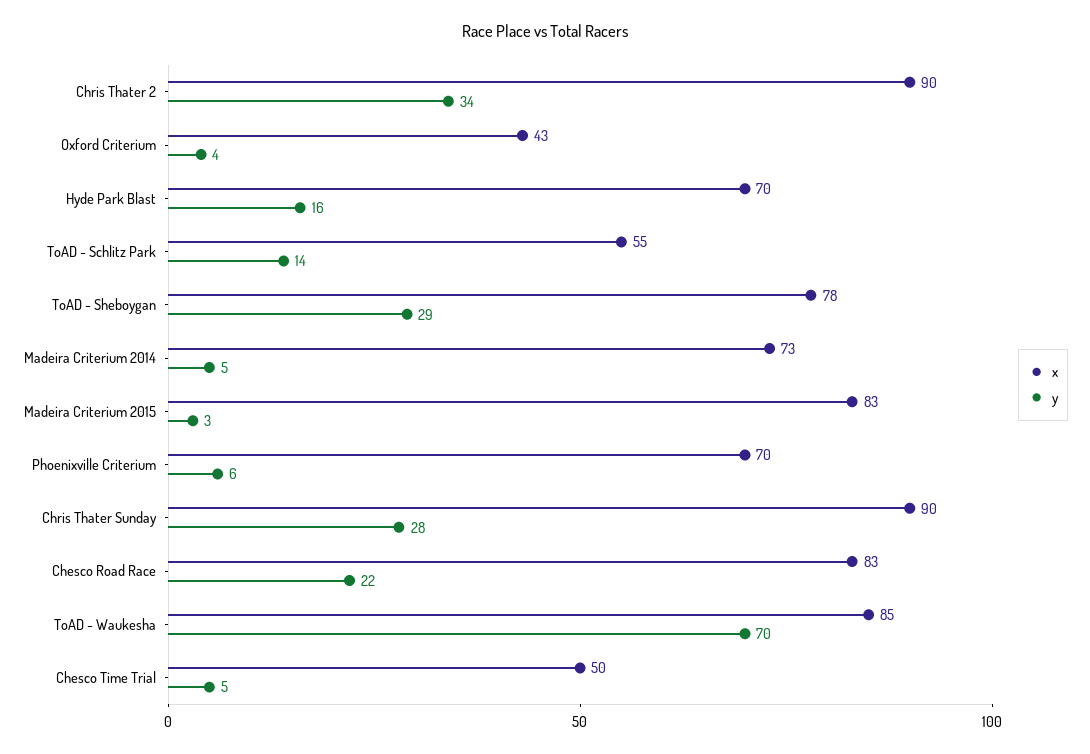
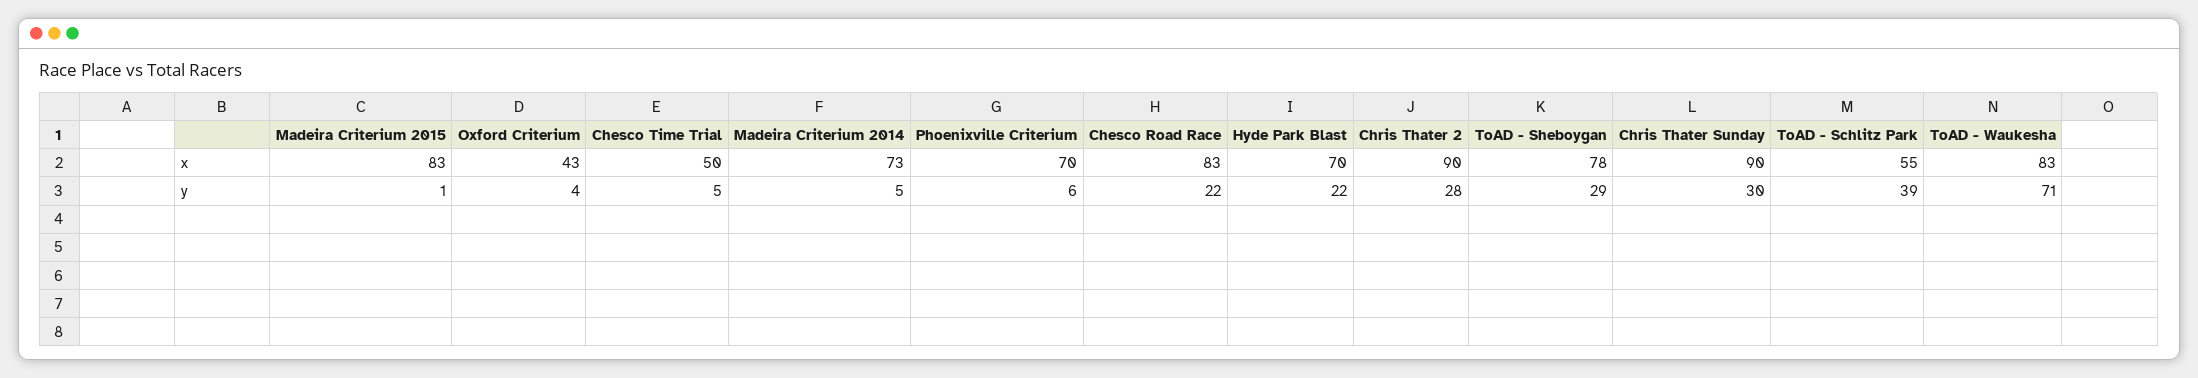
  {
    "x": {
      "Chris Thater 2": 90,
      "Oxford Criterium": 43,
      "Hyde Park Blast": 70,
      "ToAD - Schlitz Park": 55,
      "ToAD - Sheboygan": 78,
      "Madeira Criterium 2014": 73,
      "Madeira Criterium 2015": 83,
      "Phoenixville Criterium": 70,
      "Chris Thater Sunday": 90,
      "Chesco Road Race": 83,
-     "ToAD - Waukesha": 85,
+     "ToAD - Waukesha": 83,
      "Chesco Time Trial": 50
    },
    "y": {
-     "Chris Thater 2": 34,
+     "Chris Thater 2": 28,
      "Oxford Criterium": 4,
-     "Hyde Park Blast": 16,
+     "Hyde Park Blast": 22,
-     "ToAD - Schlitz Park": 14,
+     "ToAD - Schlitz Park": 39,
      "ToAD - Sheboygan": 29,
      "Madeira Criterium 2014": 5,
-     "Madeira Criterium 2015": 3,
+     "Madeira Criterium 2015": 1,
      "Phoenixville Criterium": 6,
-     "Chris Thater Sunday": 28,
+     "Chris Thater Sunday": 30,
      "Chesco Road Race": 22,
-     "ToAD - Waukesha": 70,
+     "ToAD - Waukesha": 71,
      "Chesco Time Trial": 5
    }
  }

